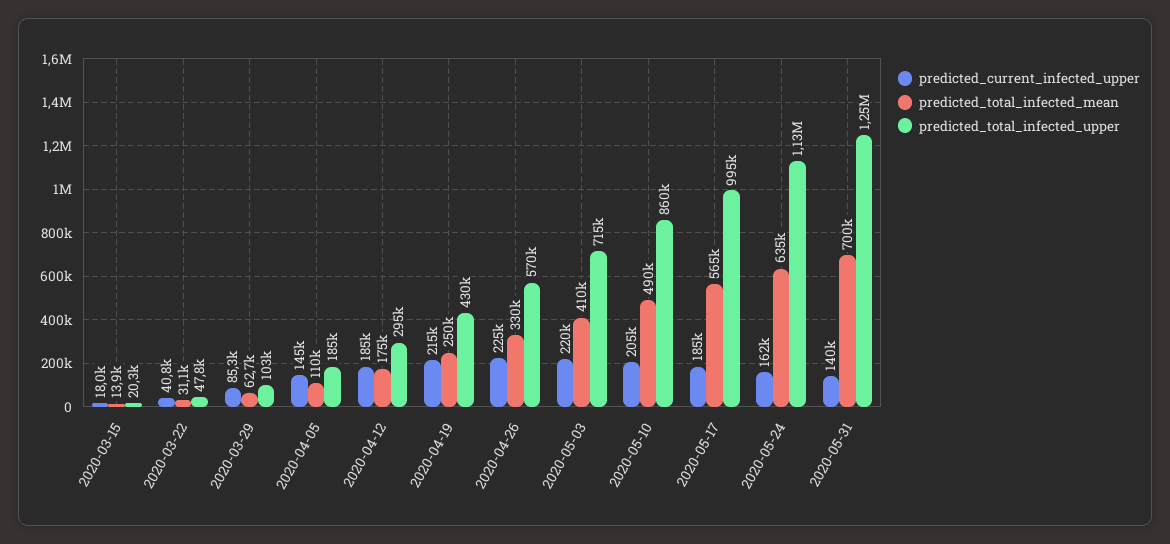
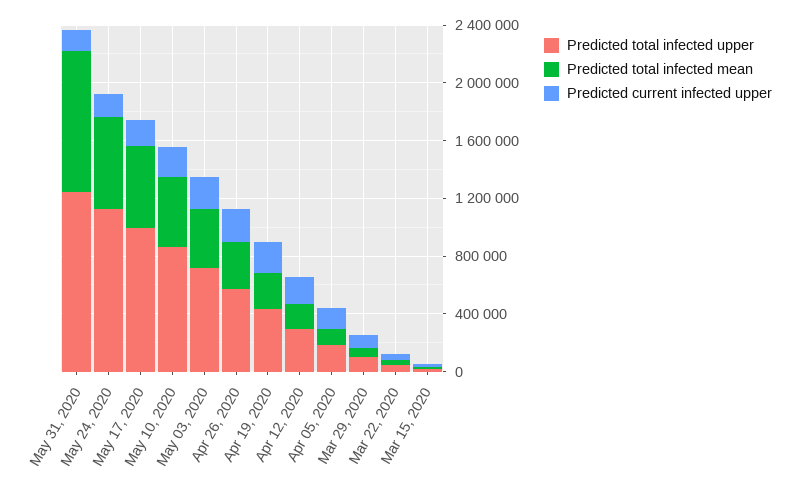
  {
    "predicted_current_infected_upper": {
      "2020-03-15": 18000,
      "2020-03-22": 40800,
      "2020-03-29": 85300,
      "2020-04-05": 145000,
      "2020-04-12": 185000,
      "2020-04-19": 215000,
      "2020-04-26": 225000,
      "2020-05-03": 220000,
      "2020-05-10": 205000,
      "2020-05-17": 185000,
      "2020-05-24": 162000,
      "2020-05-31": 140000
    },
    "predicted_total_infected_mean": {
      "2020-03-15": 13900,
      "2020-03-22": 31100,
      "2020-03-29": 62700,
      "2020-04-05": 110000,
      "2020-04-12": 175000,
      "2020-04-19": 250000,
      "2020-04-26": 330000,
      "2020-05-03": 410000,
      "2020-05-10": 490000,
      "2020-05-17": 565000,
      "2020-05-24": 635000,
-     "2020-05-31": 700000
+     "2020-05-31": 1000000
    },
    "predicted_total_infected_upper": {
      "2020-03-15": 20300,
      "2020-03-22": 47800,
      "2020-03-29": 103000,
      "2020-04-05": 185000,
      "2020-04-12": 295000,
      "2020-04-19": 430000,
      "2020-04-26": 570000,
      "2020-05-03": 715000,
      "2020-05-10": 860000,
      "2020-05-17": 995000,
      "2020-05-24": 1130000,
      "2020-05-31": 1250000
    }
  }

